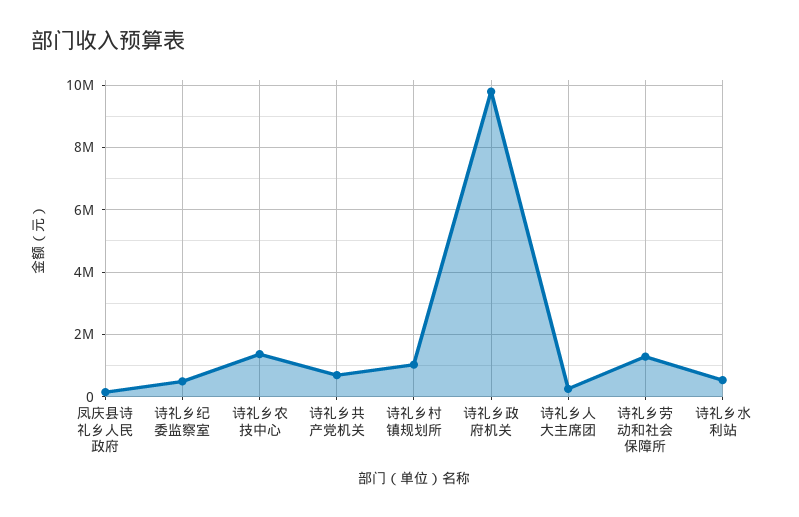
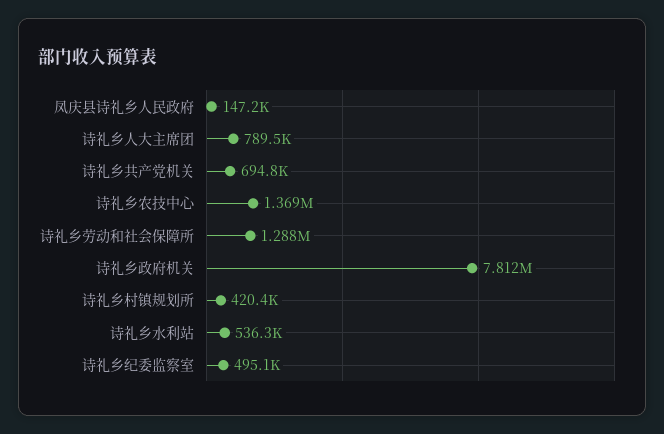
  {
    "凤庆县诗礼乡人民政府": 147200,
    "诗礼乡纪委监察室": 495100,
    "诗礼乡农技中心": 1369000,
    "诗礼乡共产党机关": 694800,
-   "诗礼乡村镇规划所": 1000000,
+   "诗礼乡村镇规划所": 420400,
-   "诗礼乡政府机关": 9800000,
+   "诗礼乡政府机关": 7812000,
-   "诗礼乡人大主席团": 200000,
+   "诗礼乡人大主席团": 789500,
    "诗礼乡劳动和社会保障所": 1288000,
    "诗礼乡水利站": 536300
  }

